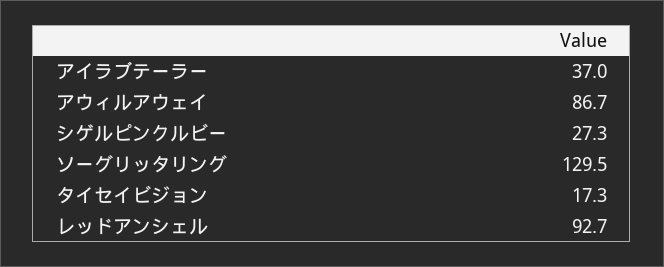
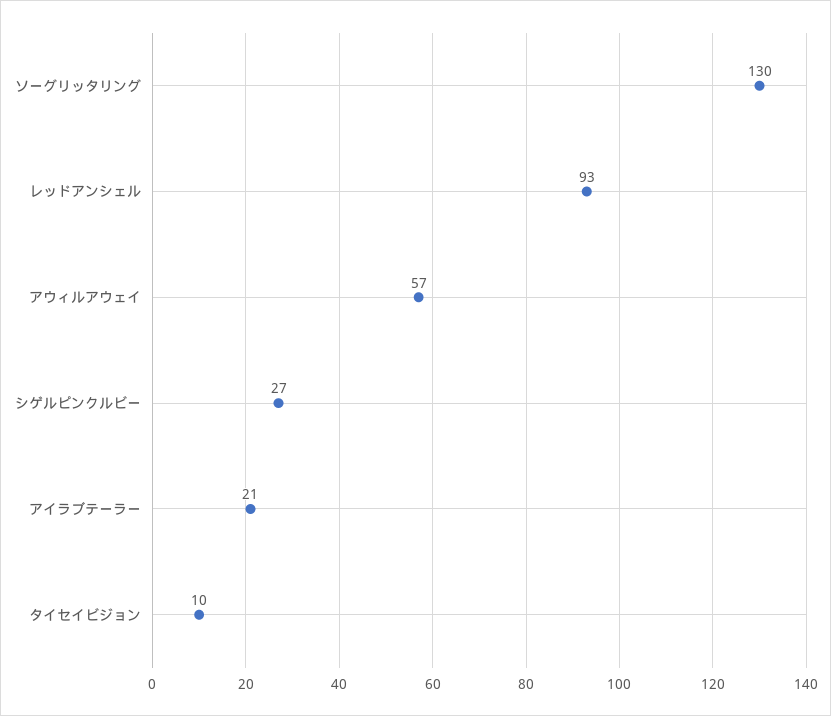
  {
-   "アイラブテーラー": 37,
+   "アイラブテーラー": 21,
-   "アウィルアウェイ": 86.7,
+   "アウィルアウェイ": 57,
    "シゲルピンクルビー": 27.3,
    "ソーグリッタリング": 129.5,
-   "タイセイビジョン": 17.3,
+   "タイセイビジョン": 10,
    "レッドアンシェル": 92.7
  }

